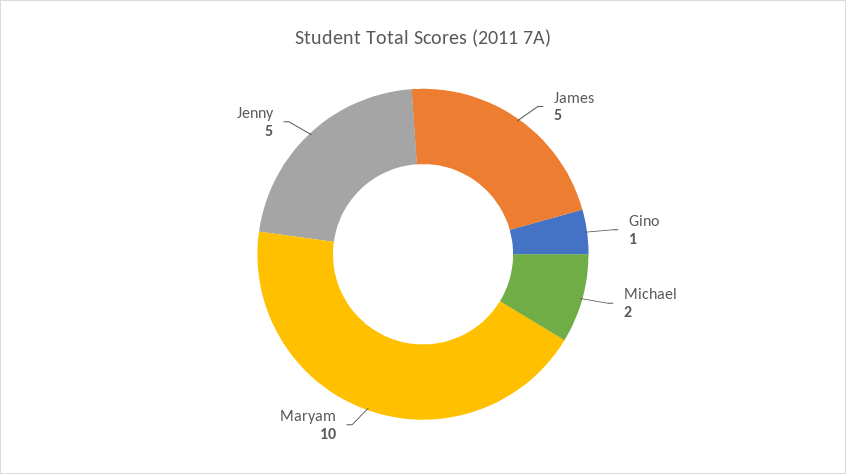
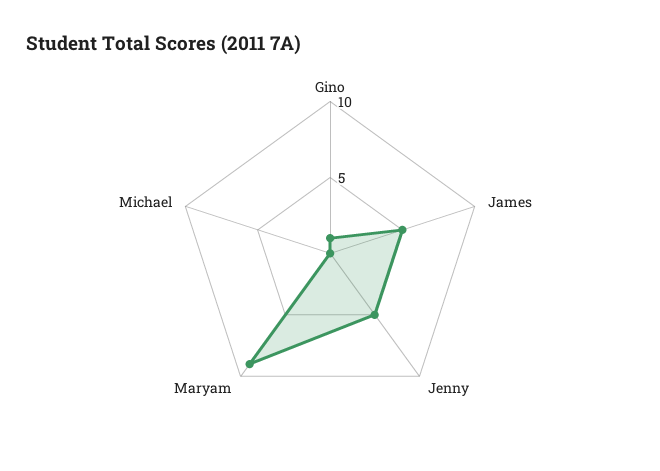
  {
    "James": 5,
    "Gino": 1,
-   "Michael": 2,
+   "Michael": 0,
-   "Maryam": 10,
+   "Maryam": 9,
    "Jenny": 5
  }

